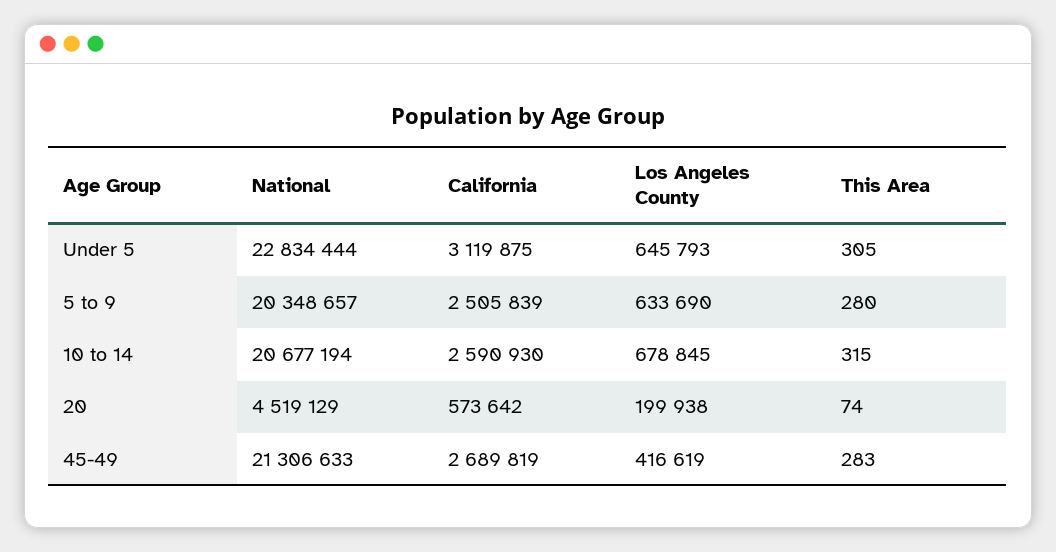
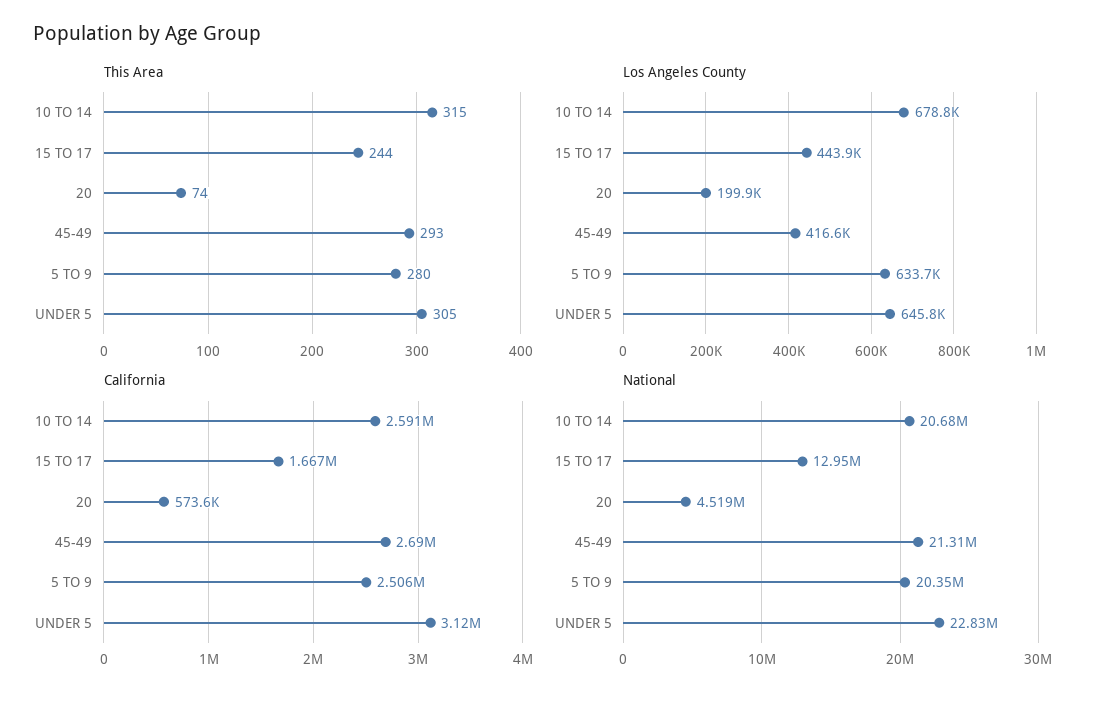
  {
    "National": {
      "Under 5": 22834444,
      "5 to 9": 20348657,
      "10 to 14": 20677194,
      "20": 4519129,
-     "45-49": 21306633
+     "45-49": 21306633,
+     "15 TO 17": 12950000
    },
    "California": {
      "Under 5": 3119875,
      "5 to 9": 2505839,
      "10 to 14": 2590930,
      "20": 573642,
-     "45-49": 2689819
+     "45-49": 2689819,
+     "15 TO 17": 1667000
    },
    "Los Angeles County": {
      "Under 5": 645793,
      "5 to 9": 633690,
      "10 to 14": 678845,
      "20": 199938,
-     "45-49": 416619
+     "45-49": 416619,
+     "15 TO 17": 443900
    },
    "This Area": {
      "Under 5": 305,
      "5 to 9": 280,
      "10 to 14": 315,
      "20": 74,
-     "45-49": 283
+     "45-49": 293,
+     "15 TO 17": 244
    }
  }

